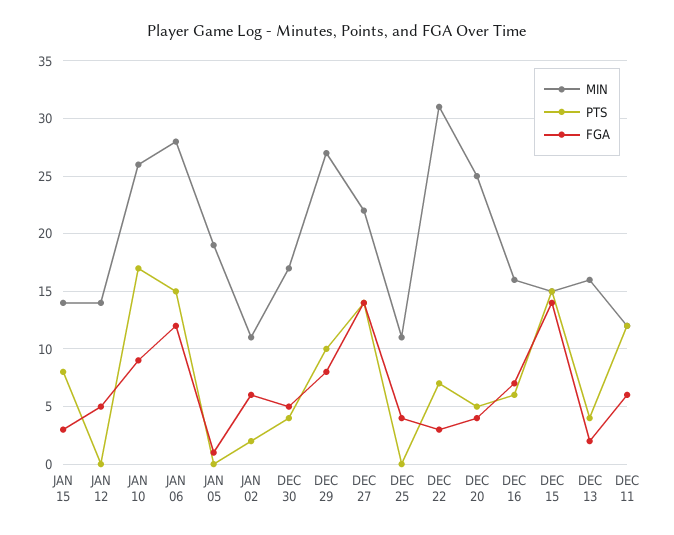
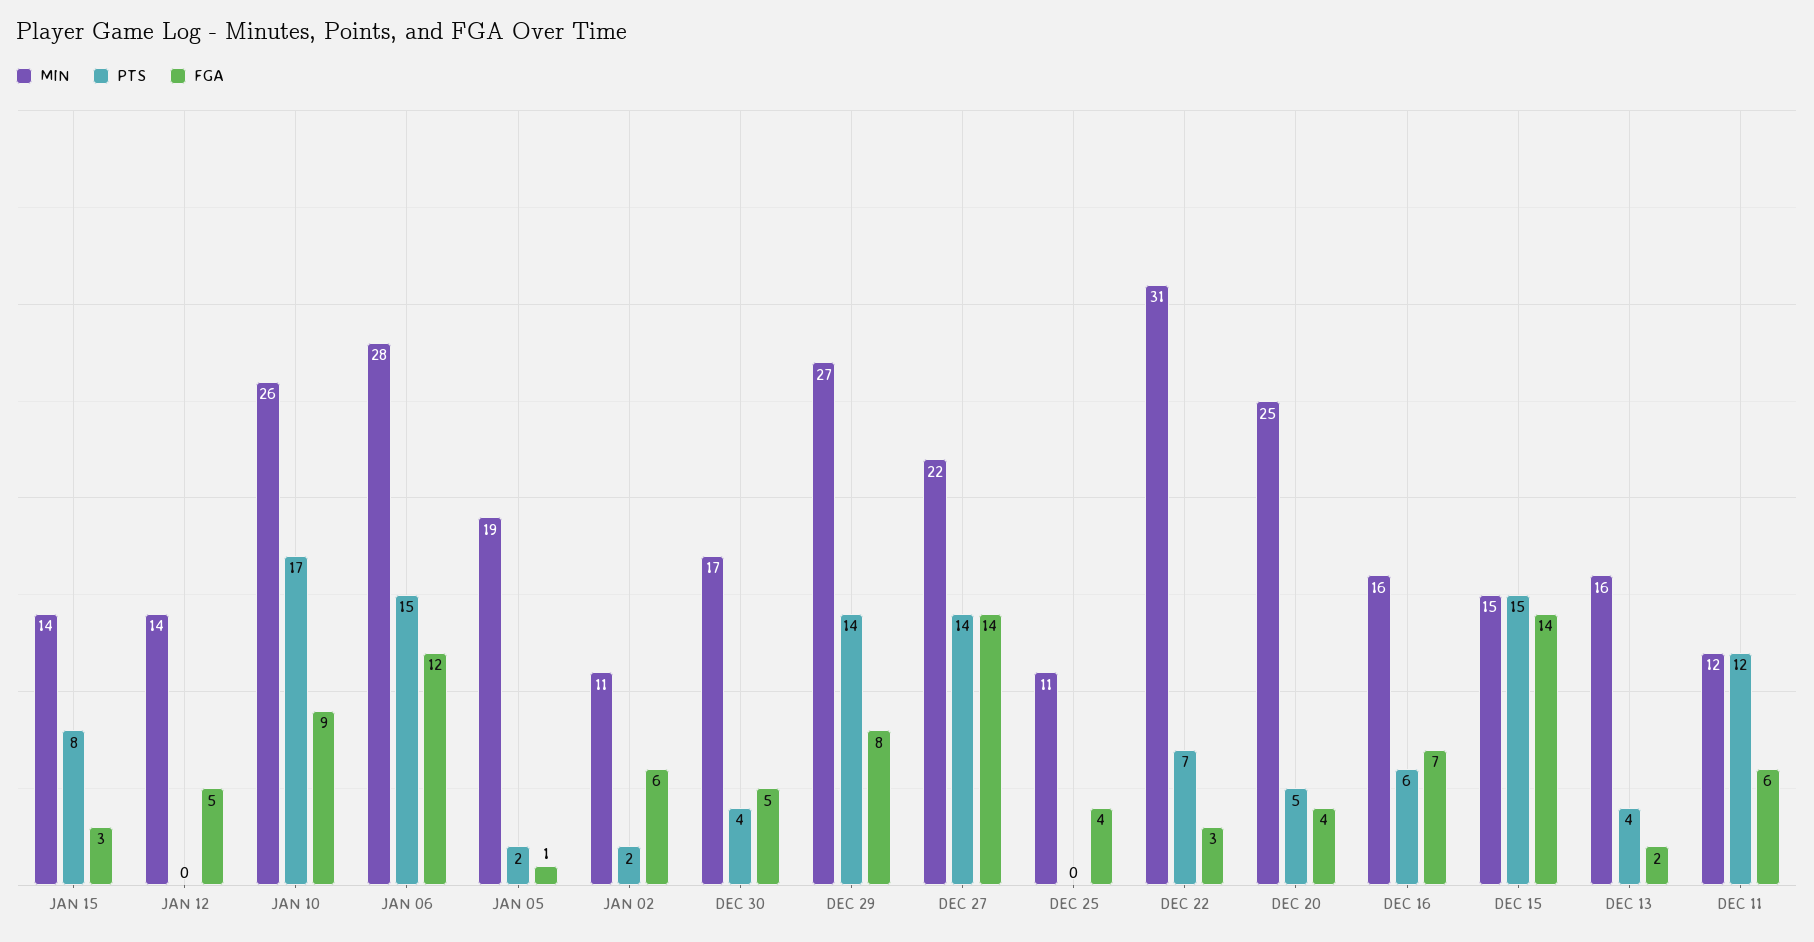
  {
    "MIN": {
      "JAN 15": 14,
      "JAN 12": 14,
      "JAN 10": 26,
      "JAN 06": 28,
      "JAN 05": 19,
      "JAN 02": 11,
      "DEC 30": 17,
      "DEC 29": 27,
      "DEC 27": 22,
      "DEC 25": 11,
      "DEC 22": 31,
      "DEC 20": 25,
      "DEC 16": 16,
      "DEC 15": 15,
      "DEC 13": 16,
      "DEC 11": 12
    },
    "PTS": {
      "JAN 15": 8,
      "JAN 12": 0,
      "JAN 10": 17,
      "JAN 06": 15,
-     "JAN 05": 0,
+     "JAN 05": 2,
      "JAN 02": 2,
      "DEC 30": 4,
-     "DEC 29": 10,
+     "DEC 29": 14,
      "DEC 27": 14,
      "DEC 25": 0,
      "DEC 22": 7,
      "DEC 20": 5,
      "DEC 16": 6,
      "DEC 15": 15,
      "DEC 13": 4,
      "DEC 11": 12
    },
    "FGA": {
      "JAN 15": 3,
      "JAN 12": 5,
      "JAN 10": 9,
      "JAN 06": 12,
      "JAN 05": 1,
      "JAN 02": 6,
      "DEC 30": 5,
      "DEC 29": 8,
      "DEC 27": 14,
      "DEC 25": 4,
      "DEC 22": 3,
      "DEC 20": 4,
      "DEC 16": 7,
      "DEC 15": 14,
      "DEC 13": 2,
      "DEC 11": 6
    }
  }

